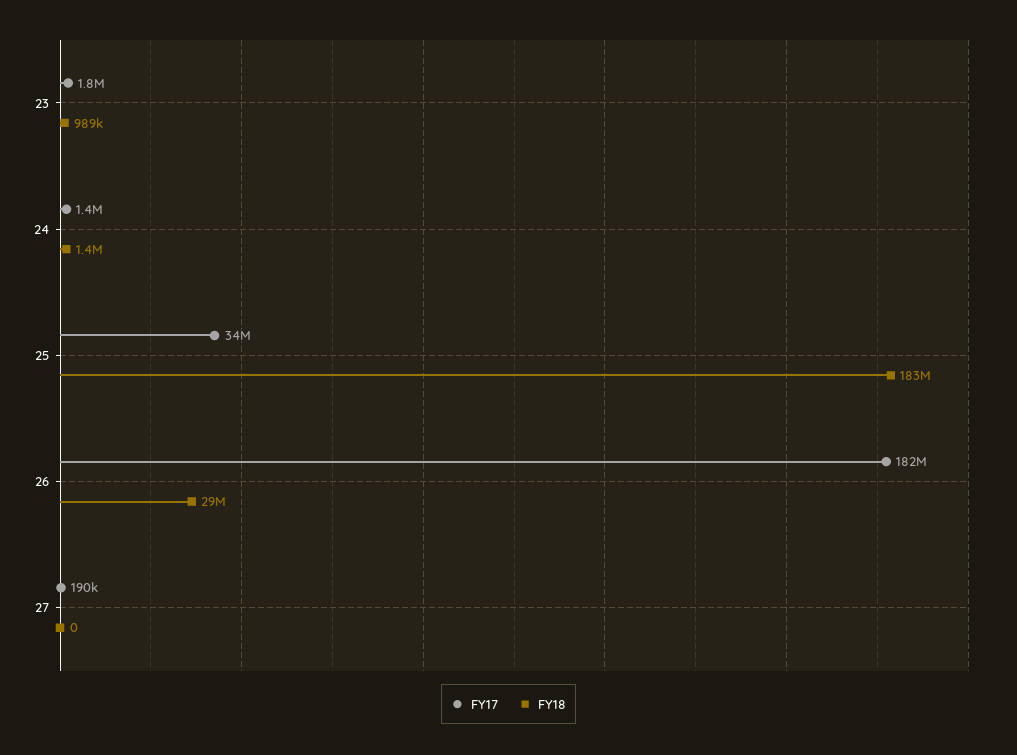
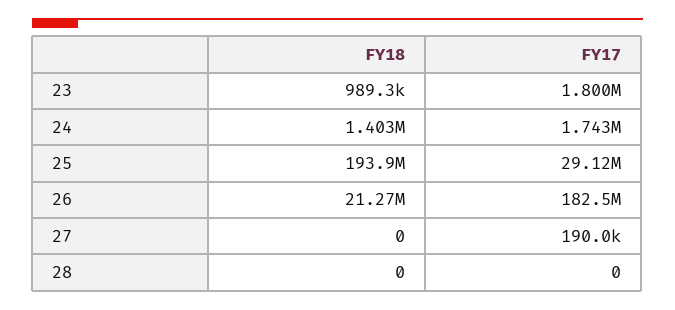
  {
    "FY17": {
      "23": 1800000,
-     "24": 1400000,
+     "24": 1743000,
-     "25": 34000000,
+     "25": 29120000,
      "26": 182500000,
-     "27": 190000
+     "27": 190000,
+     "28": 0
    },
    "FY18": {
      "23": 989300,
      "24": 1403000,
-     "25": 183000000,
+     "25": 193900000,
-     "26": 29000000,
+     "26": 21270000,
-     "27": 0
+     "27": 0,
+     "28": 0
    }
  }

